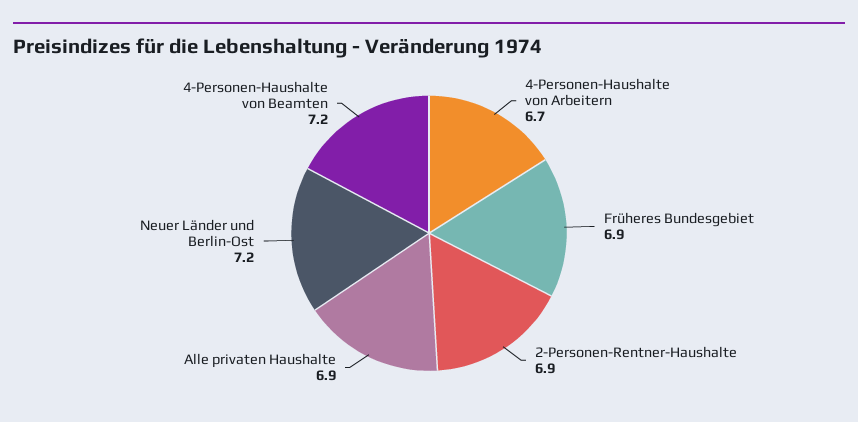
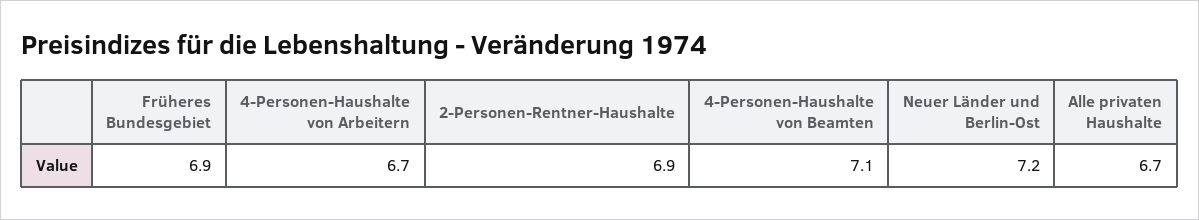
  {
    "4-Personen-Haushalte von Arbeitern": 6.7,
    "Früheres Bundesgebiet": 6.9,
    "2-Personen-Rentner-Haushalte": 6.9,
-   "Alle privaten Haushalte": 6.9,
+   "Alle privaten Haushalte": 6.7,
    "Neuer Länder und Berlin-Ost": 7.2,
-   "4-Personen-Haushalte von Beamten": 7.2
+   "4-Personen-Haushalte von Beamten": 7.1
  }

